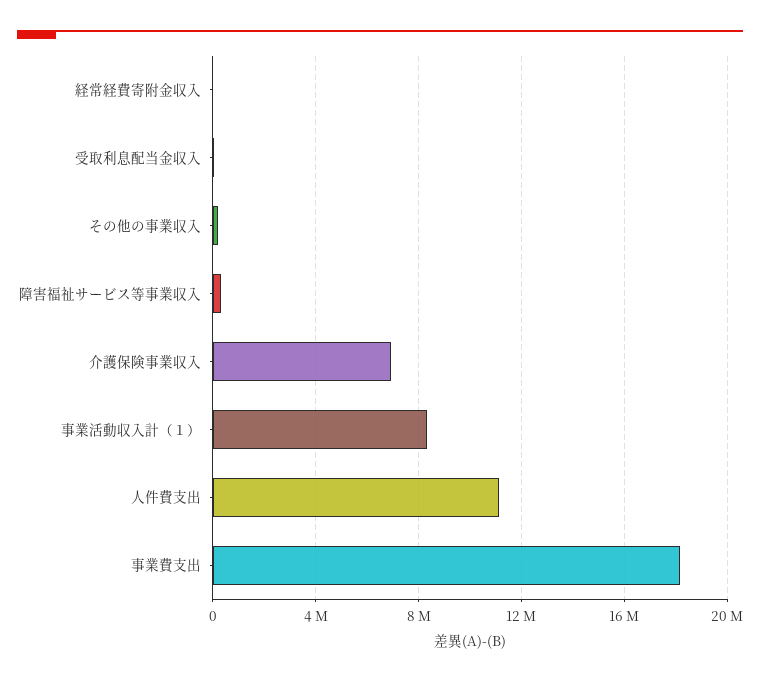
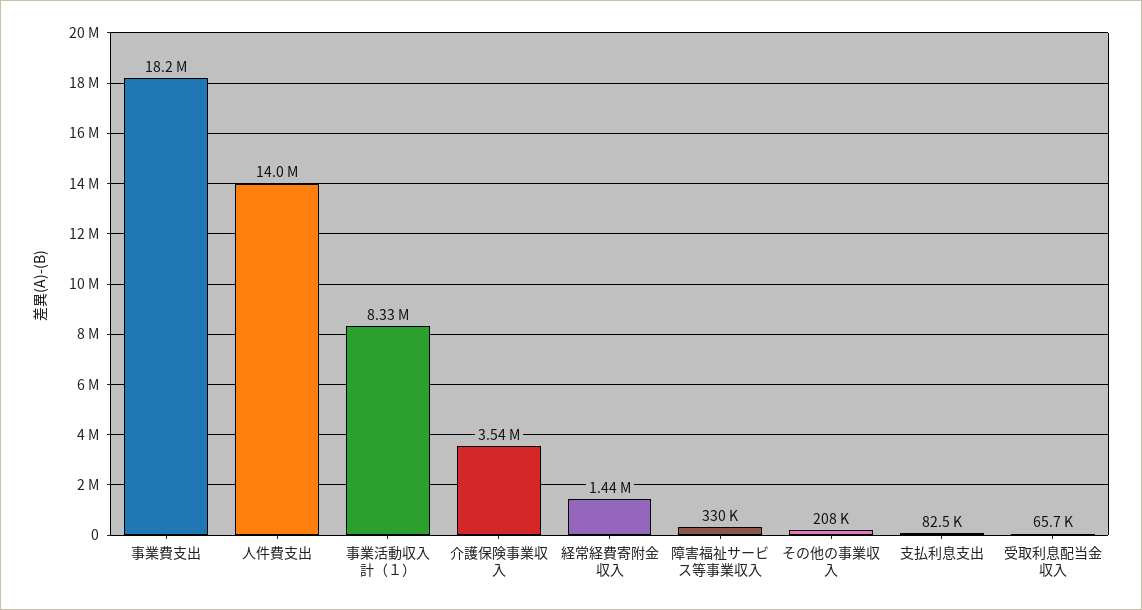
  {
-   "経常経費寄附金収入": 0,
+   "経常経費寄附金収入": 1440000,
    "受取利息配当金収入": 65700,
    "その他の事業収入": 208000,
    "障害福祉サービス等事業収入": 330000,
-   "介護保険事業収入": 7000000,
+   "介護保険事業収入": 3540000,
    "事業活動収入計（１）": 8330000,
-   "人件費支出": 11000000,
+   "人件費支出": 14000000,
-   "事業費支出": 18200000
+   "事業費支出": 18200000,
+   "支払利息支出": 82500
  }

